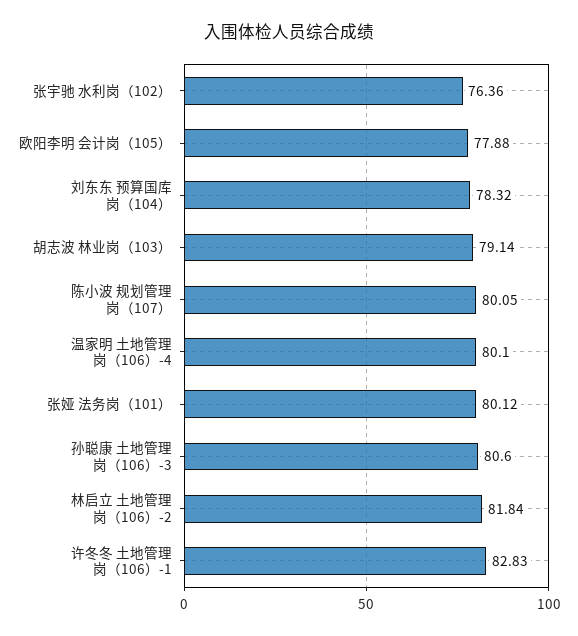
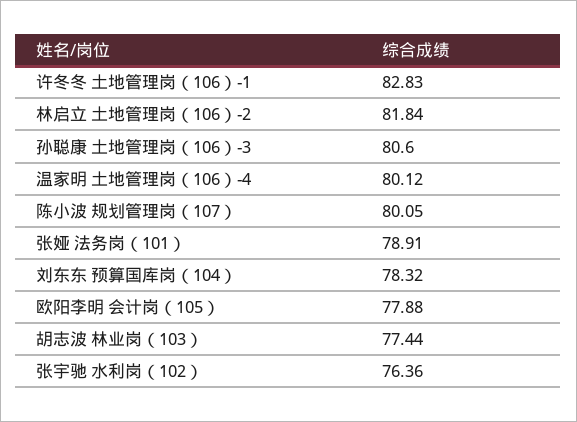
  {
    "张宇驰 水利岗（102）": 76.36,
    "欧阳李明 会计岗（105）": 77.88,
    "刘东东 预算国库岗（104）": 78.32,
-   "胡志波 林业岗（103）": 79.14,
+   "胡志波 林业岗（103）": 77.44,
    "陈小波 规划管理岗（107）": 80.05,
-   "温家明 土地管理岗（106）-4": 80.1,
+   "温家明 土地管理岗（106）-4": 80.12,
-   "张娅 法务岗（101）": 80.12,
+   "张娅 法务岗（101）": 78.91,
    "孙聪康 土地管理岗（106）-3": 80.6,
    "林启立 土地管理岗（106）-2": 81.84,
    "许冬冬 土地管理岗（106）-1": 82.83
  }

